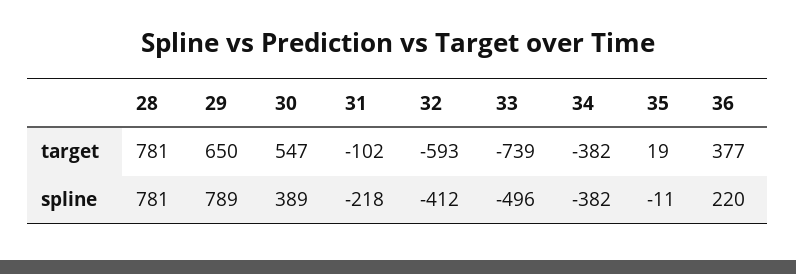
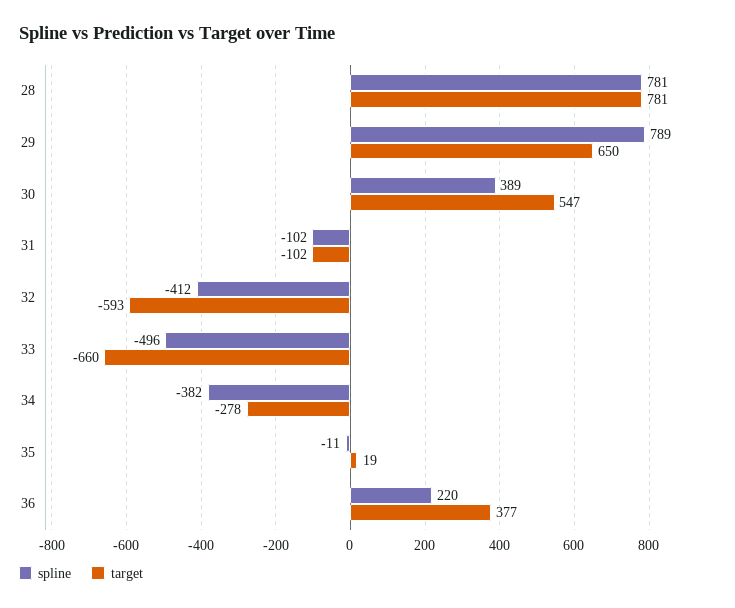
  {
    "target": {
      "28": 781,
      "29": 650,
      "30": 547,
      "31": -102,
      "32": -593,
-     "33": -739,
+     "33": -660,
-     "34": -382,
+     "34": -278,
      "35": 19,
      "36": 377
    },
    "spline": {
      "28": 781,
      "29": 789,
      "30": 389,
-     "31": -218,
+     "31": -102,
      "32": -412,
      "33": -496,
      "34": -382,
      "35": -11,
      "36": 220
    }
  }

